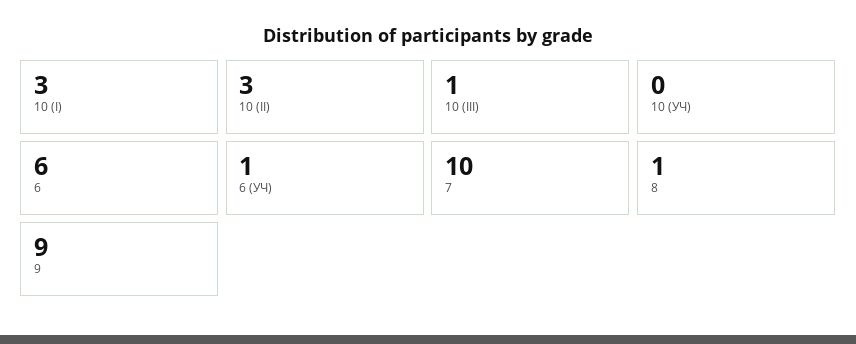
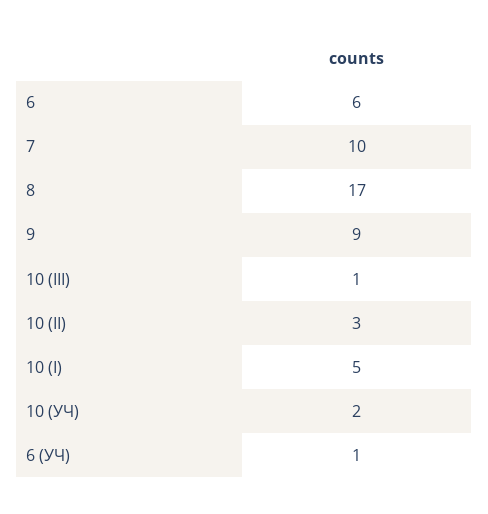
  {
-   "10 (I)": 3,
+   "10 (I)": 5,
    "10 (II)": 3,
    "10 (III)": 1,
-   "10 (УЧ)": 0,
+   "10 (УЧ)": 2,
    "6": 6,
    "6 (УЧ)": 1,
    "7": 10,
-   "8": 1,
+   "8": 17,
    "9": 9
  }

